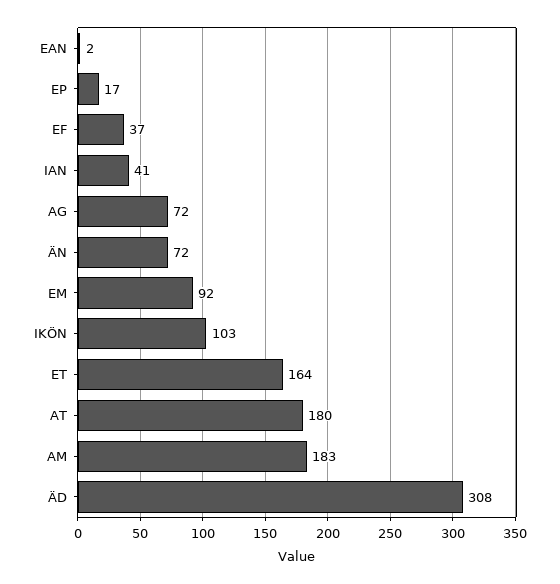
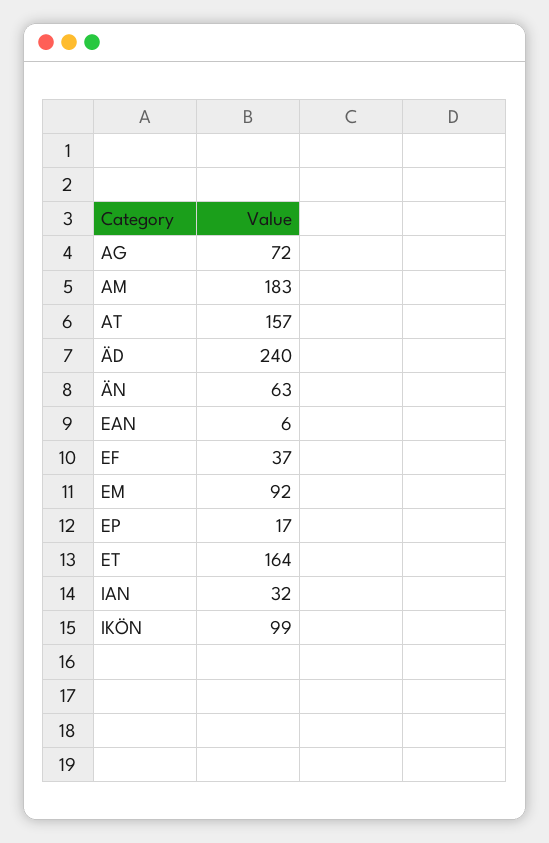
  {
-   "EAN": 2,
+   "EAN": 6,
    "EP": 17,
    "EF": 37,
-   "IAN": 41,
+   "IAN": 32,
    "AG": 72,
-   "ÄN": 72,
+   "ÄN": 63,
    "EM": 92,
-   "IKÖN": 103,
+   "IKÖN": 99,
    "ET": 164,
-   "AT": 180,
+   "AT": 157,
    "AM": 183,
-   "ÄD": 308
+   "ÄD": 240
  }

